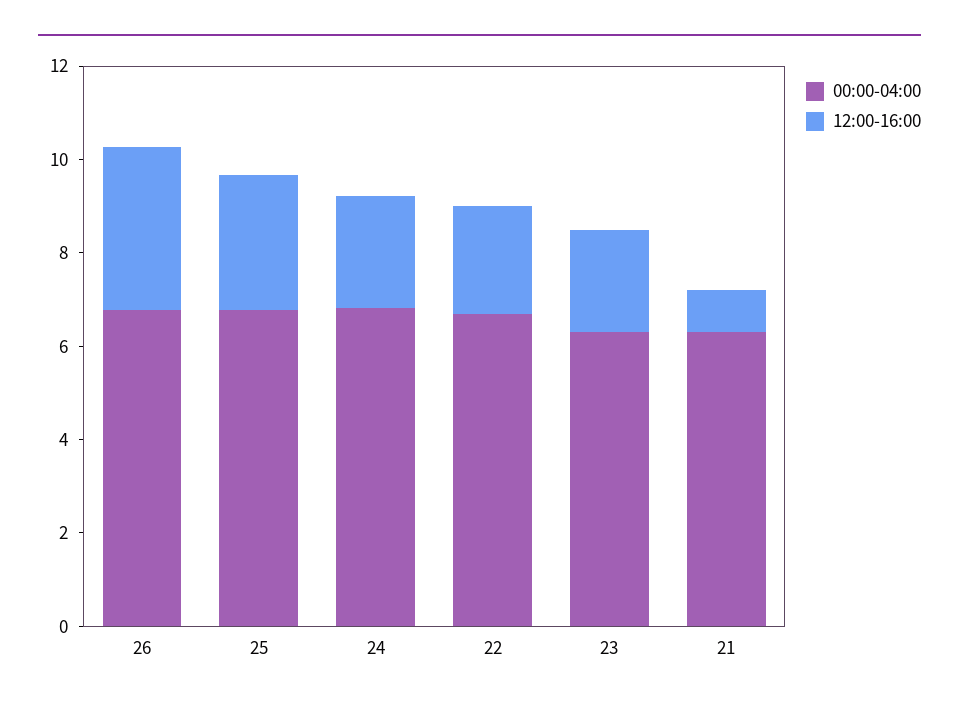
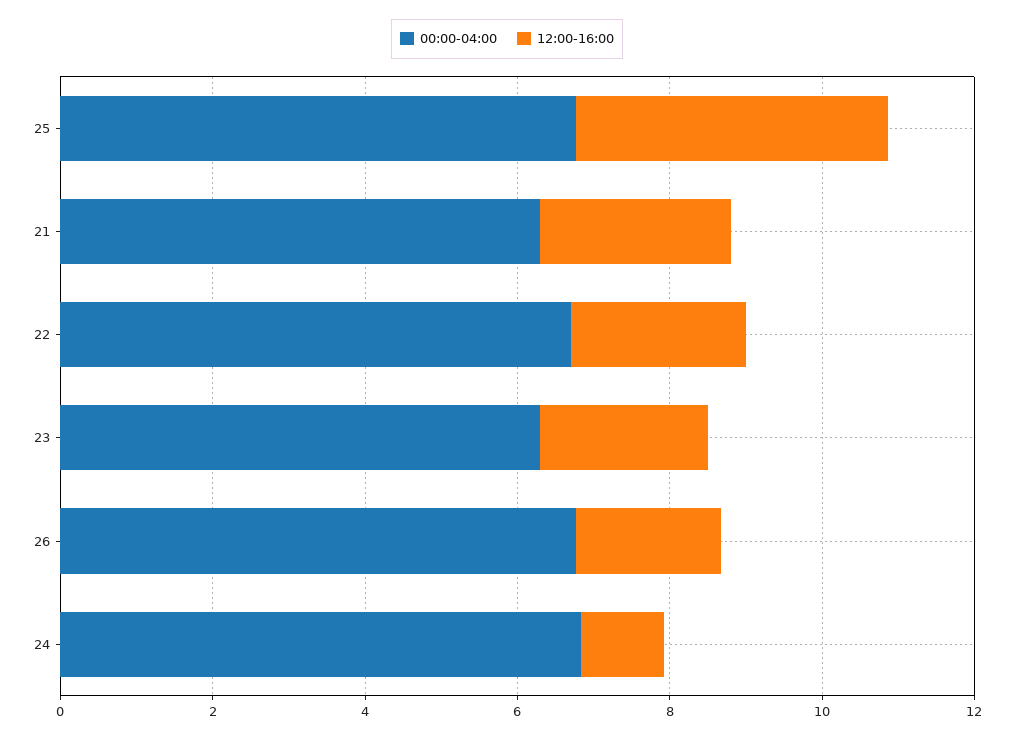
  {
    "00:00-04:00": {
      "26": 7,
      "25": 7,
      "24": 7,
      "22": 6.5,
      "23": 6.5,
      "21": 6.5
    },
    "12:00-16:00": {
-     "26": 3.5,
+     "26": 2,
-     "25": 3,
+     "25": 4,
-     "24": 2.5,
+     "24": 1,
      "22": 2.5,
      "23": 2,
-     "21": 1
+     "21": 2.5
    }
  }

